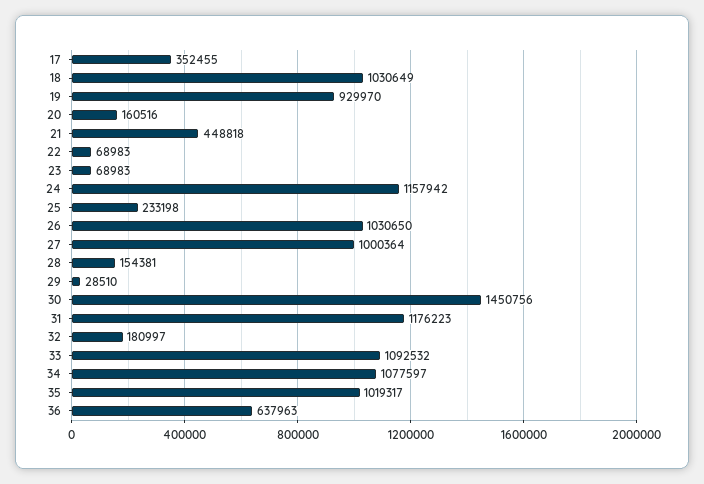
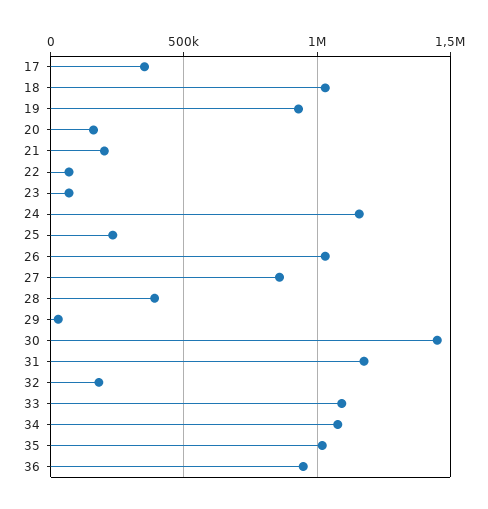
  {
    "17": 352455,
    "18": 1030649,
    "19": 929970,
    "20": 160516,
-   "21": 448818,
+   "21": 200000,
    "22": 68983,
    "23": 68983,
    "24": 1157942,
    "25": 233198,
    "26": 1030650,
-   "27": 1000364,
+   "27": 850000,
-   "28": 154381,
+   "28": 400000,
    "29": 28510,
    "30": 1450756,
    "31": 1176223,
    "32": 180997,
    "33": 1092532,
    "34": 1077597,
    "35": 1019317,
-   "36": 637963
+   "36": 950000
  }

